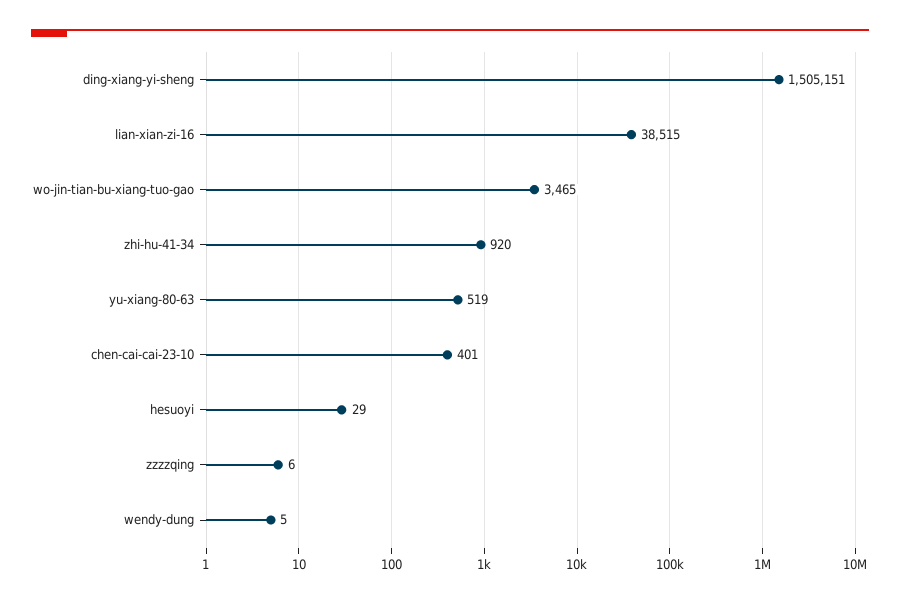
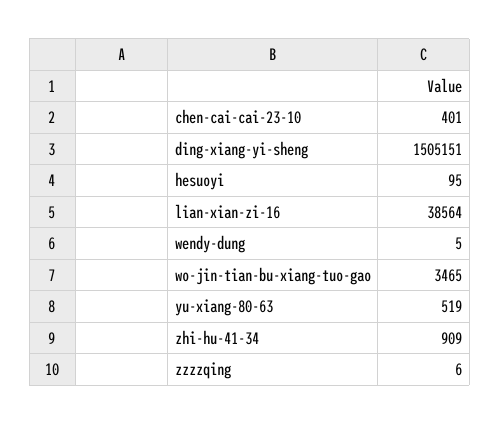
  {
    "ding-xiang-yi-sheng": 1505151,
-   "lian-xian-zi-16": 38515,
+   "lian-xian-zi-16": 38564,
    "wo-jin-tian-bu-xiang-tuo-gao": 3465,
-   "zhi-hu-41-34": 920,
+   "zhi-hu-41-34": 909,
    "yu-xiang-80-63": 519,
    "chen-cai-cai-23-10": 401,
-   "hesuoyi": 29,
+   "hesuoyi": 95,
    "zzzzqing": 6,
    "wendy-dung": 5
  }

